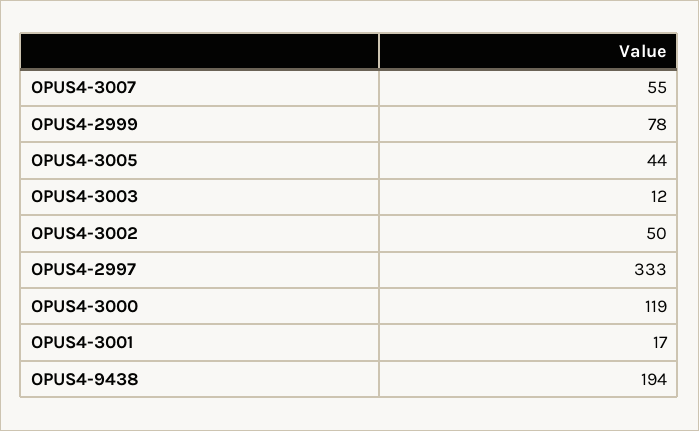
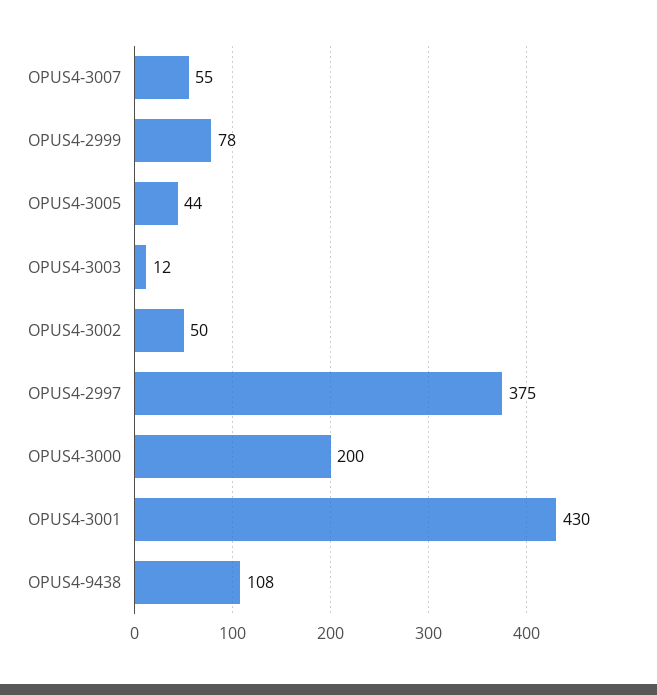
  {
    "OPUS4-3007": 55,
    "OPUS4-2999": 78,
    "OPUS4-3005": 44,
    "OPUS4-3003": 12,
    "OPUS4-3002": 50,
-   "OPUS4-2997": 333,
+   "OPUS4-2997": 375,
-   "OPUS4-3000": 119,
+   "OPUS4-3000": 200,
-   "OPUS4-3001": 17,
+   "OPUS4-3001": 430,
-   "OPUS4-9438": 194
+   "OPUS4-9438": 108
  }

